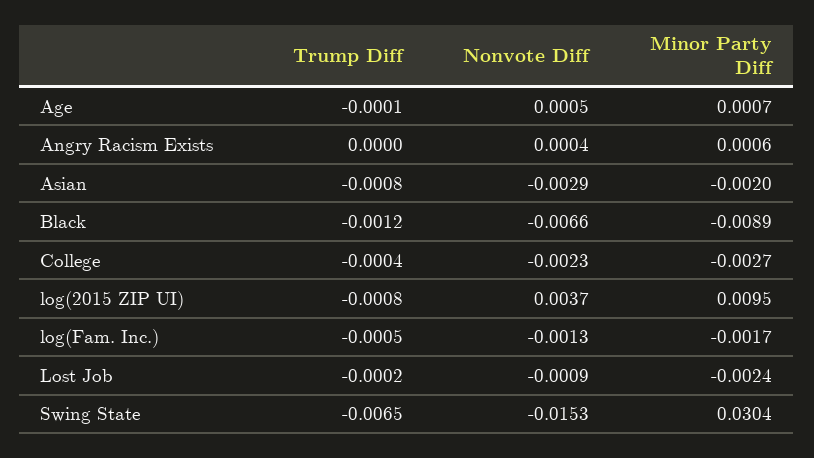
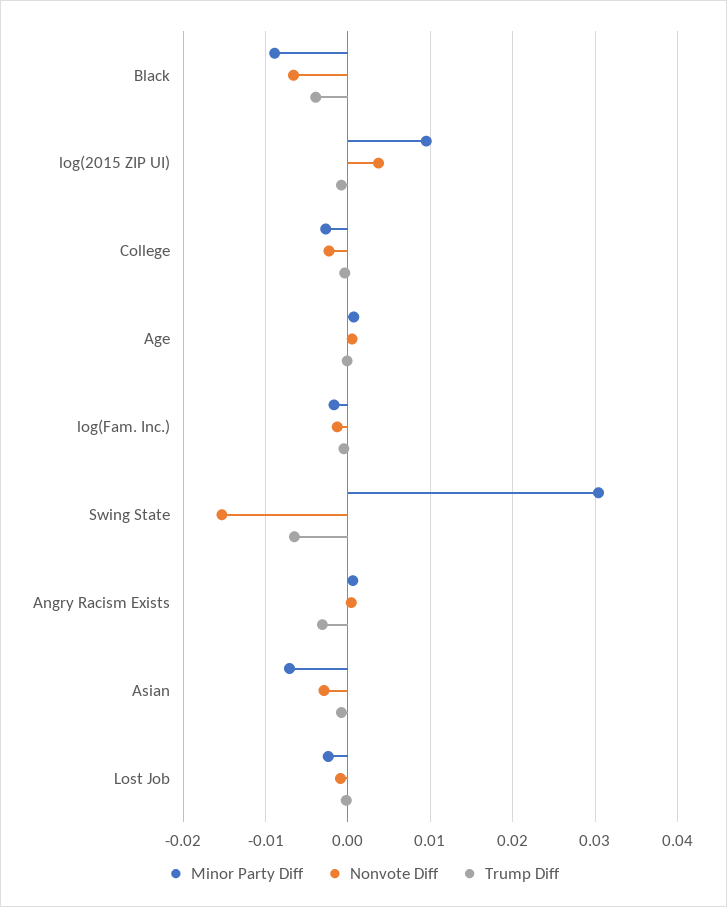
  {
    "Trump Diff": {
      "Age": -0.0001,
-     "Angry Racism Exists": 0,
+     "Angry Racism Exists": -0.003,
      "Asian": -0.0008,
-     "Black": -0.0012,
+     "Black": -0.004,
      "College": -0.0004,
      "log(2015 ZIP UI)": -0.0008,
      "log(Fam. Inc.)": -0.0005,
      "Lost Job": -0.0002,
      "Swing State": -0.0065
    },
    "Nonvote Diff": {
      "Age": 0.0005,
      "Angry Racism Exists": 0.0004,
      "Asian": -0.0029,
      "Black": -0.0066,
      "College": -0.0023,
      "log(2015 ZIP UI)": 0.0037,
      "log(Fam. Inc.)": -0.0013,
      "Lost Job": -0.0009,
      "Swing State": -0.0153
    },
    "Minor Party Diff": {
      "Age": 0.0007,
      "Angry Racism Exists": 0.0006,
-     "Asian": -0.002,
+     "Asian": -0.007,
      "Black": -0.0089,
      "College": -0.0027,
      "log(2015 ZIP UI)": 0.0095,
      "log(Fam. Inc.)": -0.0017,
      "Lost Job": -0.0024,
      "Swing State": 0.0304
    }
  }

